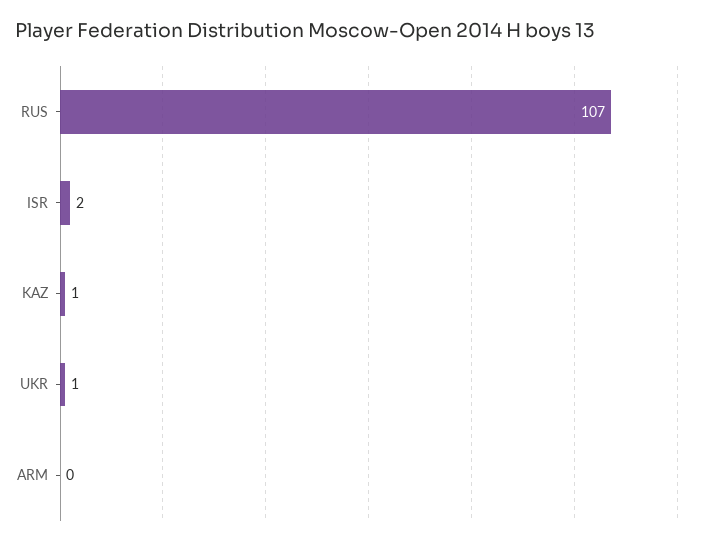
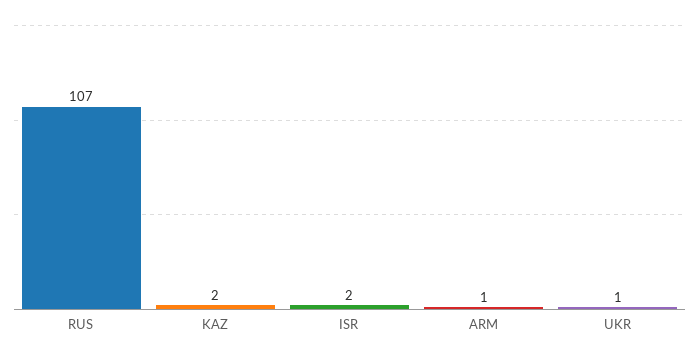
  {
    "RUS": 107,
    "ISR": 2,
-   "KAZ": 1,
+   "KAZ": 2,
    "UKR": 1,
-   "ARM": 0
+   "ARM": 1
  }

